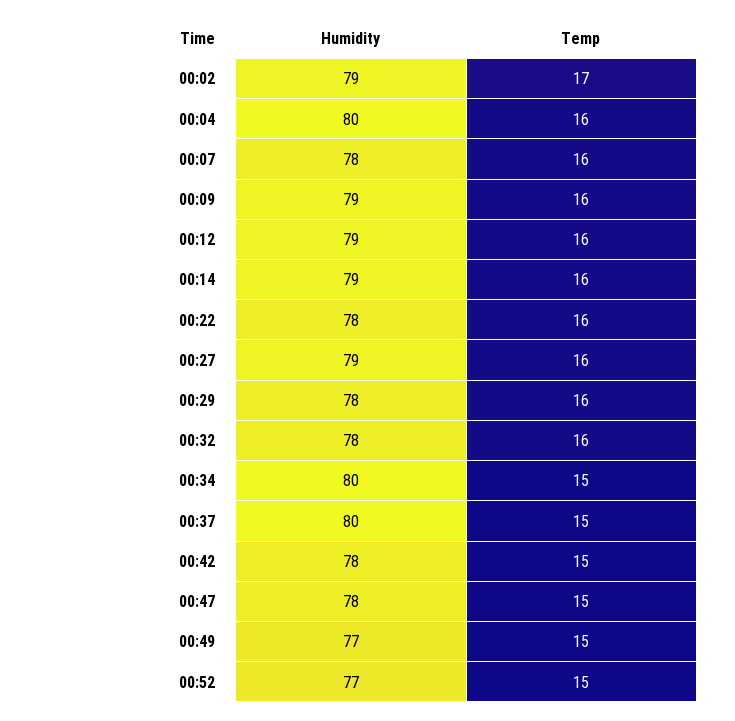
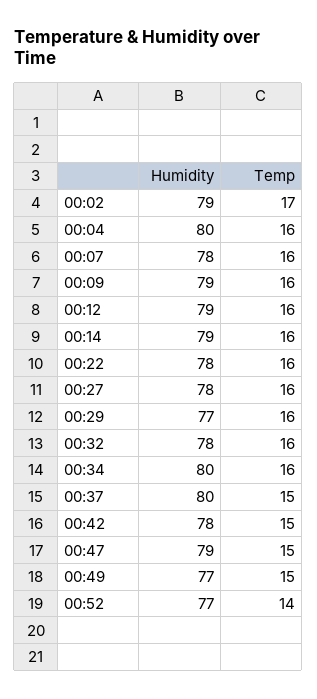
  {
    "Humidity": {
      "00:02": 79,
      "00:04": 80,
      "00:07": 78,
      "00:09": 79,
      "00:12": 79,
      "00:14": 79,
      "00:22": 78,
-     "00:27": 79,
+     "00:27": 78,
-     "00:29": 78,
+     "00:29": 77,
      "00:32": 78,
      "00:34": 80,
      "00:37": 80,
      "00:42": 78,
-     "00:47": 78,
+     "00:47": 79,
      "00:49": 77,
      "00:52": 77
    },
    "Temp": {
      "00:02": 17,
      "00:04": 16,
      "00:07": 16,
      "00:09": 16,
      "00:12": 16,
      "00:14": 16,
      "00:22": 16,
      "00:27": 16,
      "00:29": 16,
      "00:32": 16,
-     "00:34": 15,
+     "00:34": 16,
      "00:37": 15,
      "00:42": 15,
      "00:47": 15,
      "00:49": 15,
-     "00:52": 15
+     "00:52": 14
    }
  }

